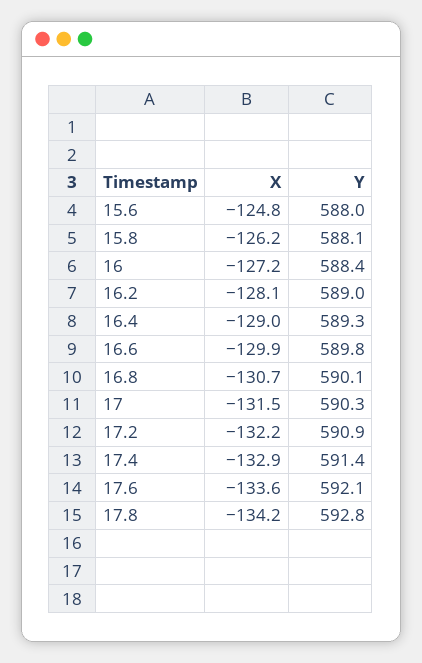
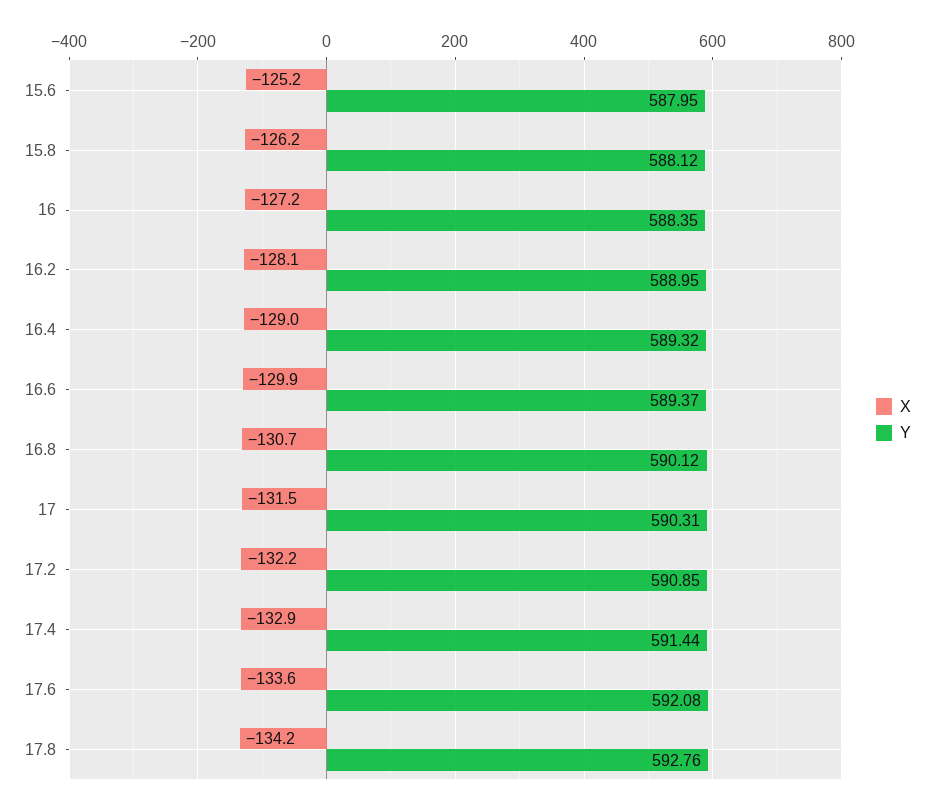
  {
    "X": {
-     "15.6": -124.8,
+     "15.6": -125.2,
      "15.8": -126.2,
      "16": -127.2,
      "16.2": -128.1,
      "16.4": -129,
      "16.6": -129.9,
      "16.8": -130.7,
      "17": -131.5,
      "17.2": -132.2,
      "17.4": -132.9,
      "17.6": -133.6,
      "17.8": -134.2
    },
    "Y": {
      "15.6": 587.95,
      "15.8": 588.12,
      "16": 588.35,
      "16.2": 588.95,
      "16.4": 589.32,
-     "16.6": 589.8,
+     "16.6": 589.37,
      "16.8": 590.12,
      "17": 590.31,
      "17.2": 590.85,
      "17.4": 591.44,
      "17.6": 592.08,
      "17.8": 592.76
    }
  }

